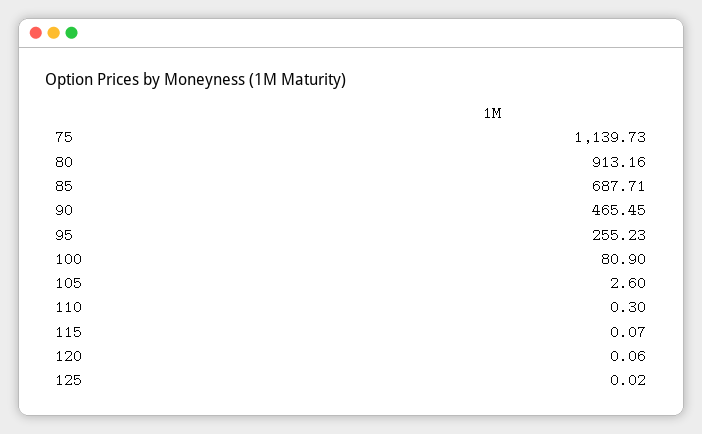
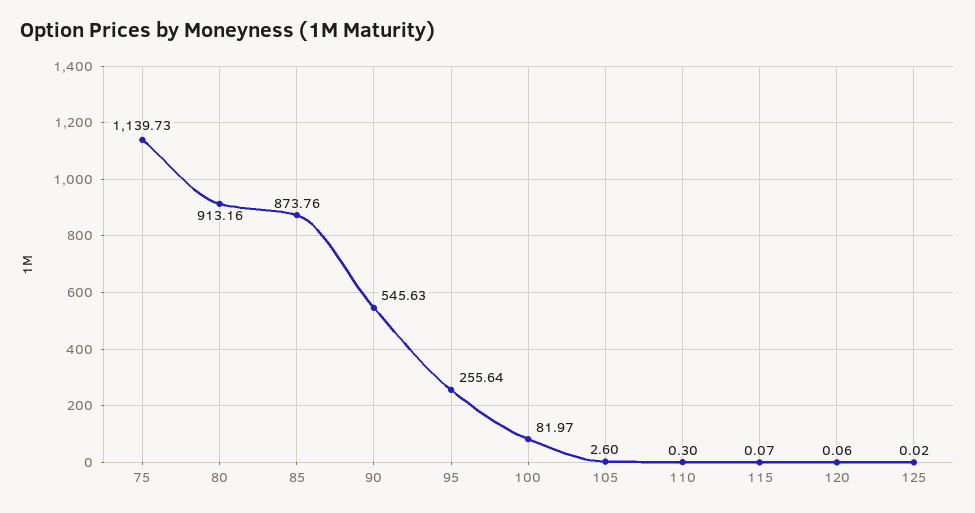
  {
    "75": 1139.73,
    "80": 913.16,
-   "85": 687.71,
+   "85": 873.76,
-   "90": 465.45,
+   "90": 545.63,
-   "95": 255.23,
+   "95": 255.64,
-   "100": 80.9,
+   "100": 81.97,
    "105": 2.6,
    "110": 0.3,
    "115": 0.07,
    "120": 0.06,
    "125": 0.02
  }

